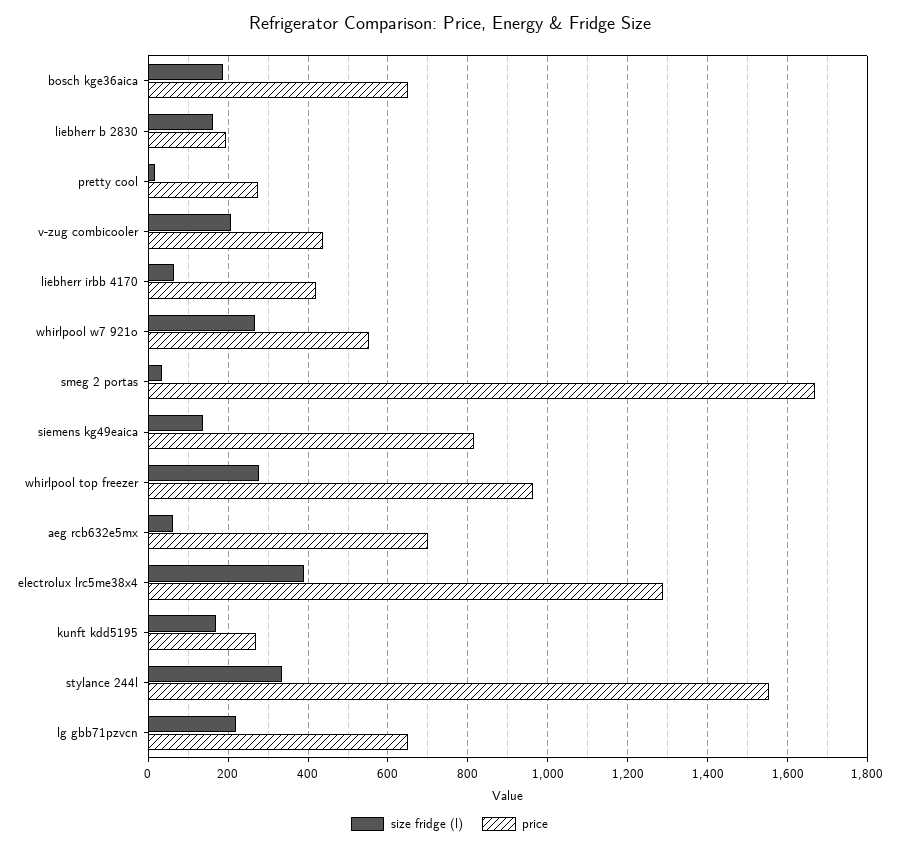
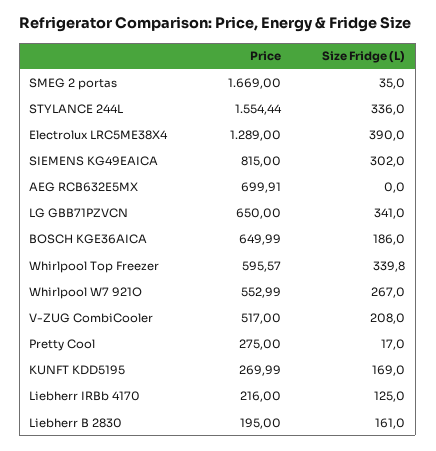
  {
    "size fridge (l)": {
      "bosch kge36aica": 186,
      "liebherr b 2830": 161,
      "pretty cool": 17,
      "v-zug combicooler": 208,
-     "liebherr irbb 4170": 60,
+     "liebherr irbb 4170": 125,
      "whirlpool w7 921o": 267,
      "smeg 2 portas": 35,
-     "siemens kg49eaica": 140,
+     "siemens kg49eaica": 302,
-     "whirlpool top freezer": 280,
+     "whirlpool top freezer": 339.8,
-     "aeg rcb632e5mx": 60,
+     "aeg rcb632e5mx": 0,
      "electrolux lrc5me38x4": 390,
      "kunft kdd5195": 169,
      "stylance 244l": 336,
-     "lg gbb71pzvcn": 220
+     "lg gbb71pzvcn": 341
    },
    "price": {
      "bosch kge36aica": 649.99,
      "liebherr b 2830": 195,
      "pretty cool": 275,
-     "v-zug combicooler": 440,
+     "v-zug combicooler": 517,
-     "liebherr irbb 4170": 420,
+     "liebherr irbb 4170": 216,
      "whirlpool w7 921o": 552.99,
      "smeg 2 portas": 1669,
      "siemens kg49eaica": 815,
-     "whirlpool top freezer": 960,
+     "whirlpool top freezer": 595.57,
      "aeg rcb632e5mx": 699.91,
      "electrolux lrc5me38x4": 1289,
      "kunft kdd5195": 269.99,
      "stylance 244l": 1554.44,
      "lg gbb71pzvcn": 650
    }
  }

